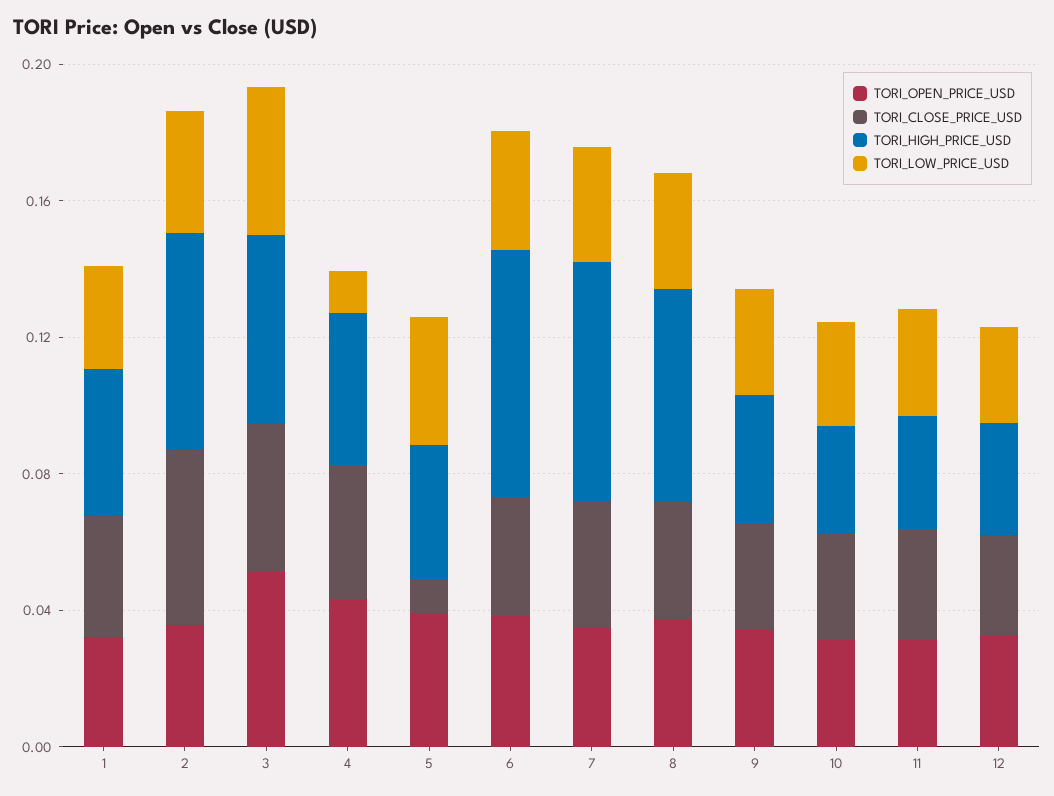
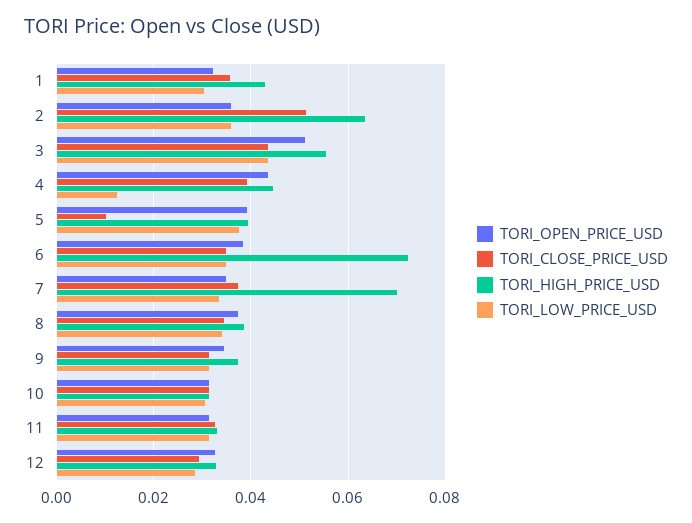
  {
    "TORI_OPEN_PRICE_USD": {
      "1": 0.032,
      "2": 0.036,
      "3": 0.052,
      "4": 0.044,
      "5": 0.04,
      "6": 0.038,
      "7": 0.034,
      "8": 0.038,
      "9": 0.034,
      "10": 0.032,
      "11": 0.032,
      "12": 0.032
    },
    "TORI_CLOSE_PRICE_USD": {
      "1": 0.036,
      "2": 0.052,
      "3": 0.044,
      "4": 0.04,
      "5": 0.01,
      "6": 0.034,
      "7": 0.038,
      "8": 0.034,
      "9": 0.032,
      "10": 0.032,
      "11": 0.032,
      "12": 0.03
    },
    "TORI_HIGH_PRICE_USD": {
      "1": 0.042,
      "2": 0.064,
      "3": 0.056,
      "4": 0.044,
      "5": 0.04,
      "6": 0.072,
      "7": 0.07,
-     "8": 0.06,
+     "8": 0.038,
      "9": 0.038,
      "10": 0.032,
      "11": 0.034,
      "12": 0.032
    },
    "TORI_LOW_PRICE_USD": {
      "1": 0.03,
      "2": 0.036,
      "3": 0.044,
      "4": 0.012,
      "5": 0.038,
      "6": 0.034,
      "7": 0.034,
      "8": 0.034,
      "9": 0.032,
      "10": 0.03,
      "11": 0.032,
      "12": 0.028
    }
  }

